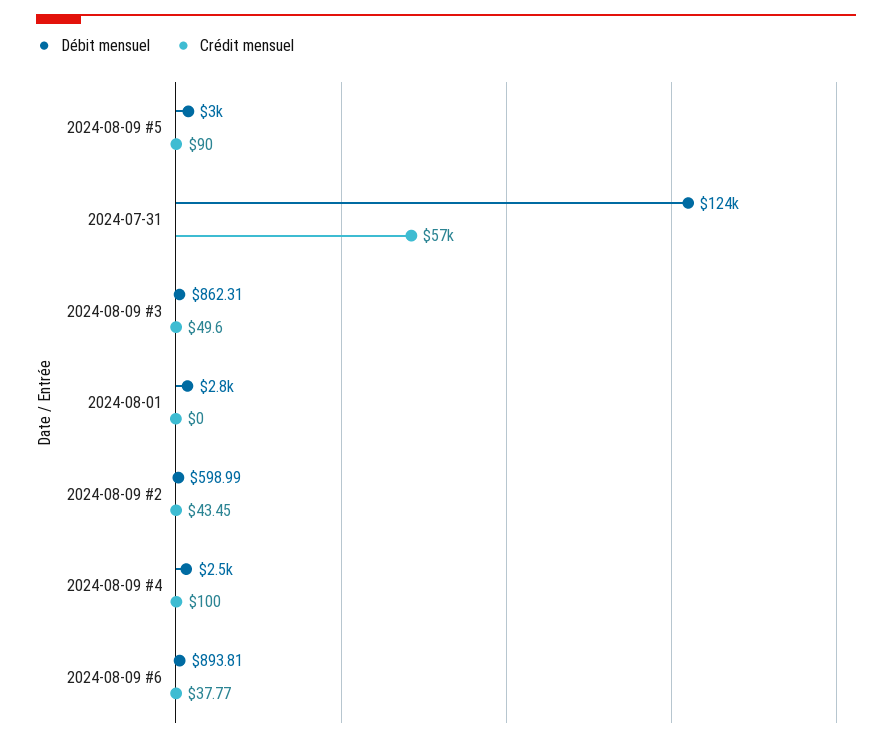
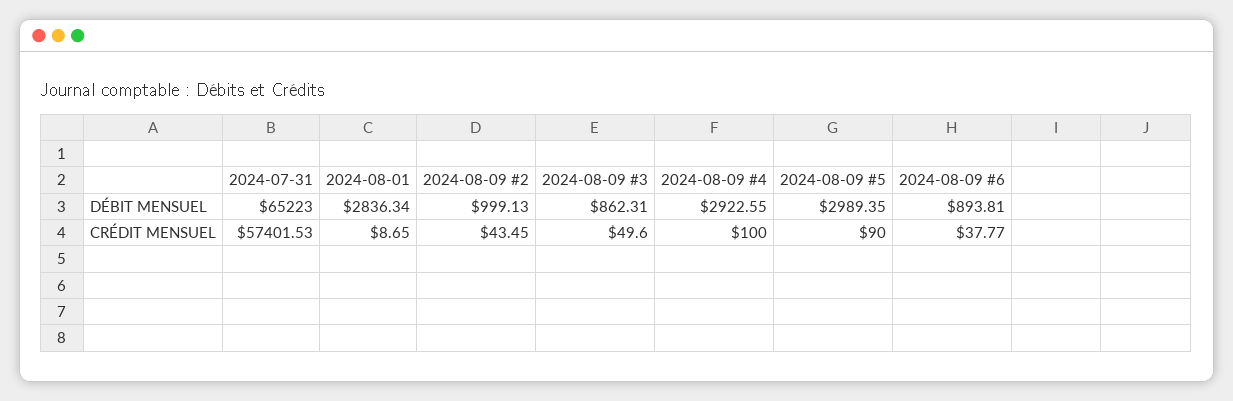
  {
    "Débit mensuel": {
      "2024-08-09 #5": 2989.35,
-     "2024-07-31": 124000,
+     "2024-07-31": 65223,
      "2024-08-09 #3": 862.31,
      "2024-08-01": 2836.34,
-     "2024-08-09 #2": 598.99,
+     "2024-08-09 #2": 999.13,
-     "2024-08-09 #4": 2500,
+     "2024-08-09 #4": 2922.55,
      "2024-08-09 #6": 893.81
    },
    "Crédit mensuel": {
      "2024-08-09 #5": 90,
      "2024-07-31": 57401.53,
      "2024-08-09 #3": 49.6,
-     "2024-08-01": 0,
+     "2024-08-01": 8.65,
      "2024-08-09 #2": 43.45,
      "2024-08-09 #4": 100,
      "2024-08-09 #6": 37.77
    }
  }

